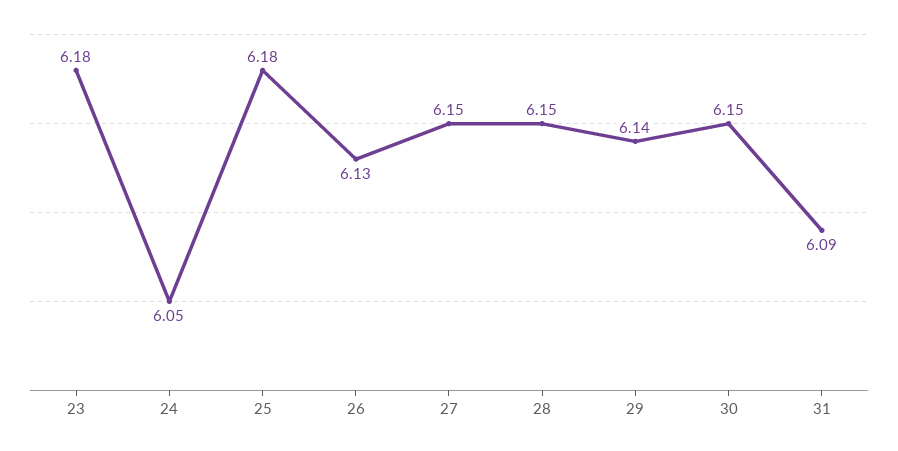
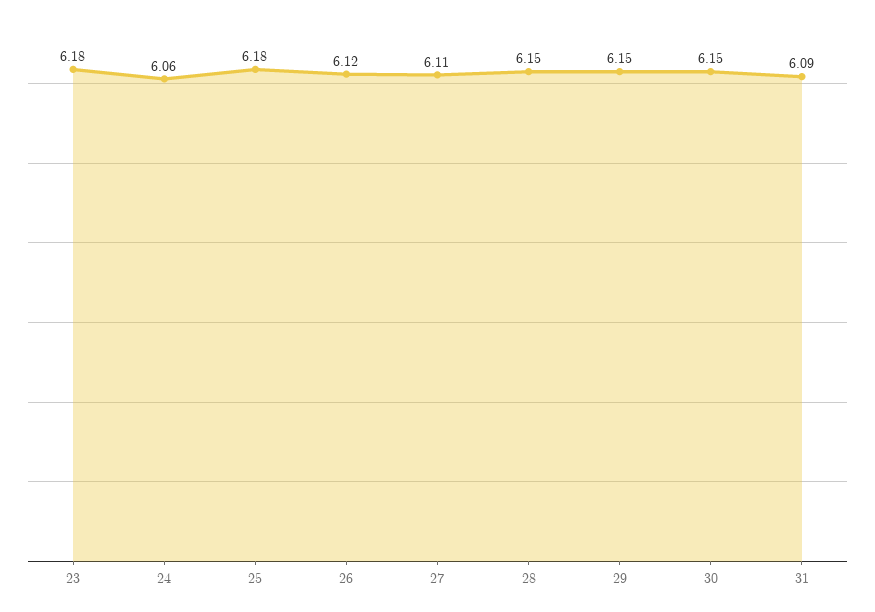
  {
    "23": 6.18,
-   "24": 6.05,
+   "24": 6.06,
    "25": 6.18,
-   "26": 6.13,
+   "26": 6.12,
-   "27": 6.15,
+   "27": 6.11,
    "28": 6.15,
-   "29": 6.14,
+   "29": 6.15,
    "30": 6.15,
    "31": 6.09
  }

